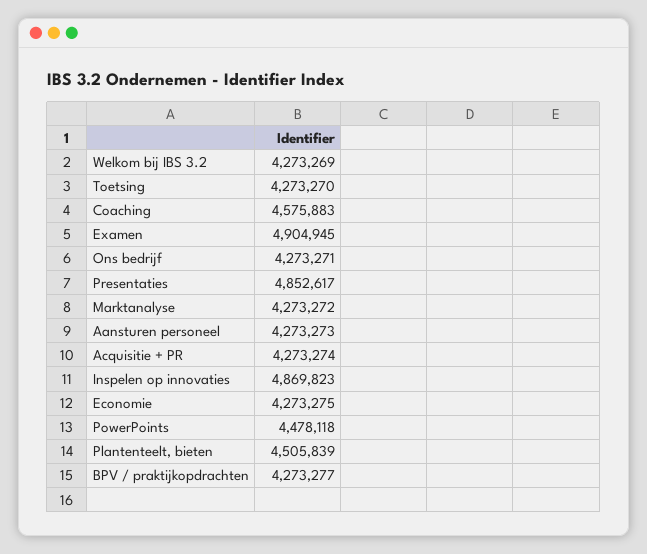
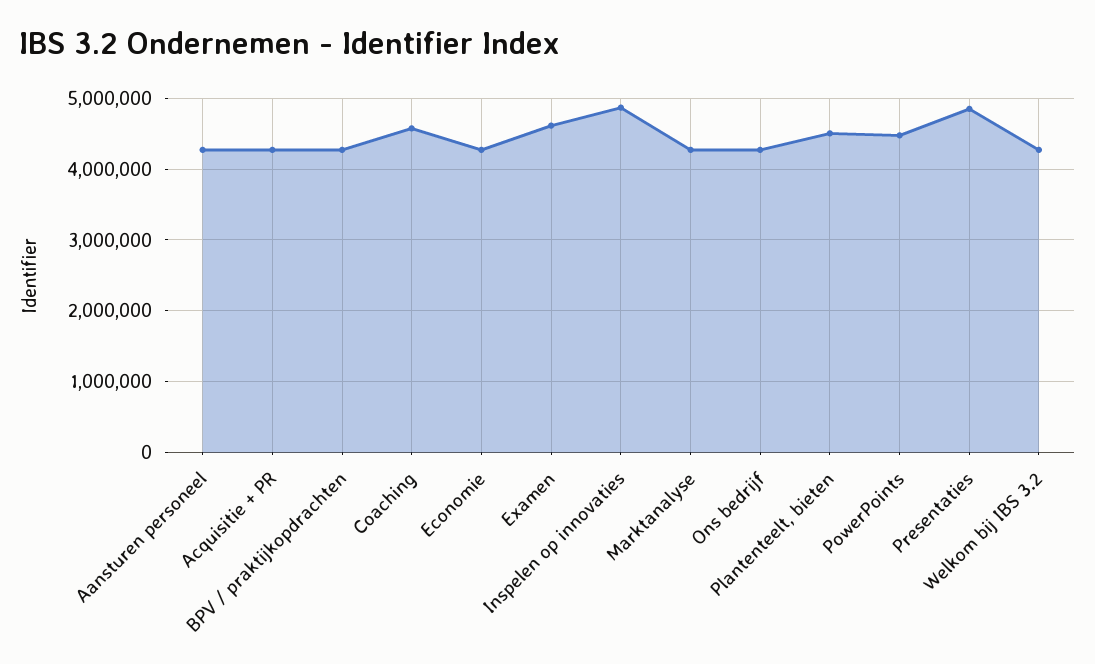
  {
    "Welkom bij IBS 3.2": 4273269,
-   "Toetsing": 4273270,
    "Coaching": 4575883,
-   "Examen": 4904945,
+   "Examen": 4600000,
    "Ons bedrijf": 4273271,
    "Presentaties": 4852617,
    "Marktanalyse": 4273272,
    "Aansturen personeel": 4273273,
    "Acquisitie + PR": 4273274,
    "Inspelen op innovaties": 4869823,
    "Economie": 4273275,
    "PowerPoints": 4478118,
    "Plantenteelt, bieten": 4505839,
    "BPV / praktijkopdrachten": 4273277
  }

